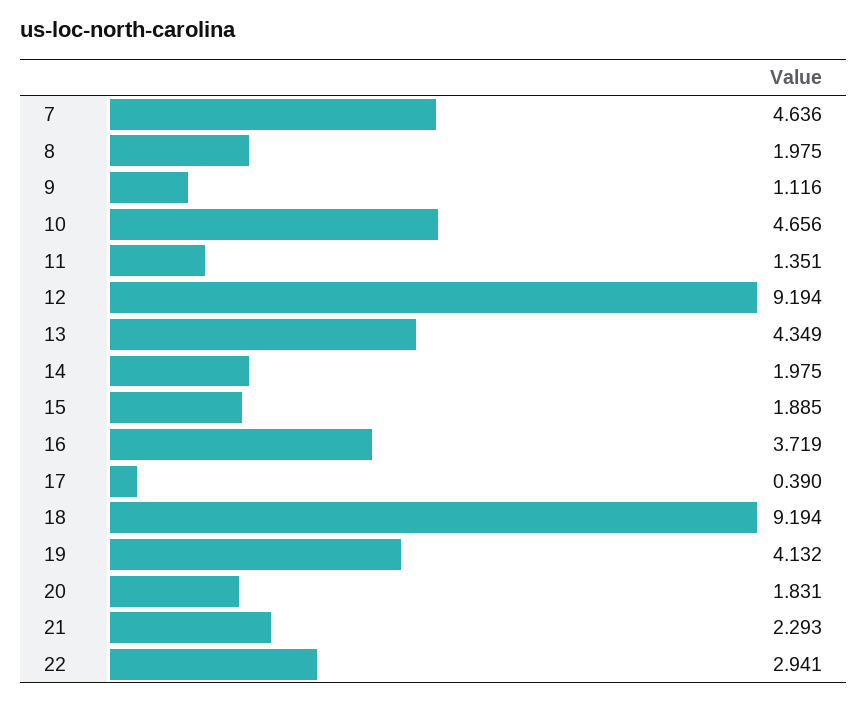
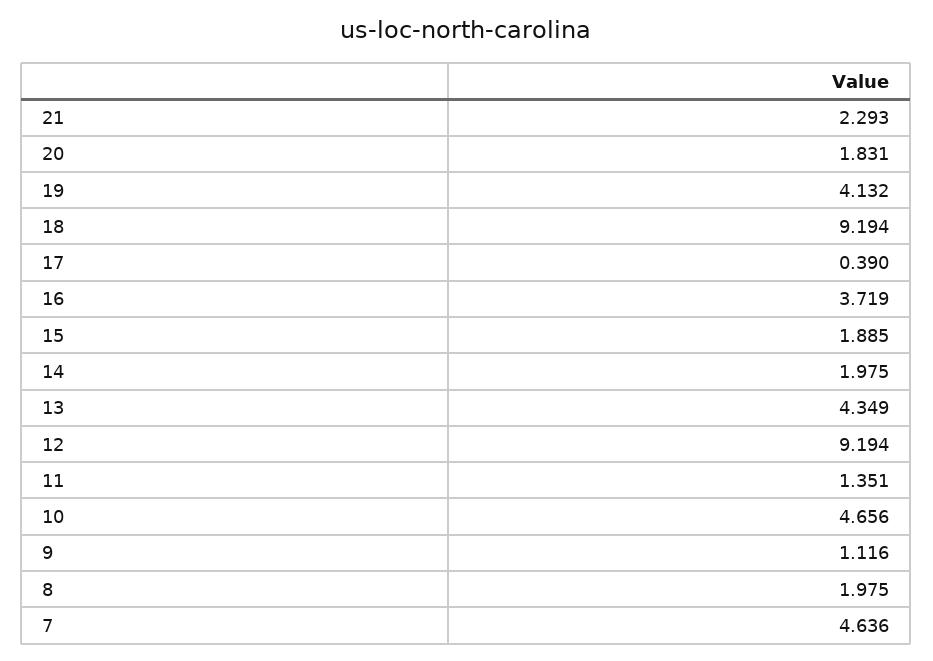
  {
    "7": 4.636,
    "8": 1.975,
    "9": 1.116,
    "10": 4.656,
    "11": 1.351,
    "12": 9.194,
    "13": 4.349,
    "14": 1.975,
    "15": 1.885,
    "16": 3.719,
    "17": 0.39,
    "18": 9.194,
    "19": 4.132,
    "20": 1.831,
-   "21": 2.293,
+   "21": 2.293
-   "22": 2.941
  }

